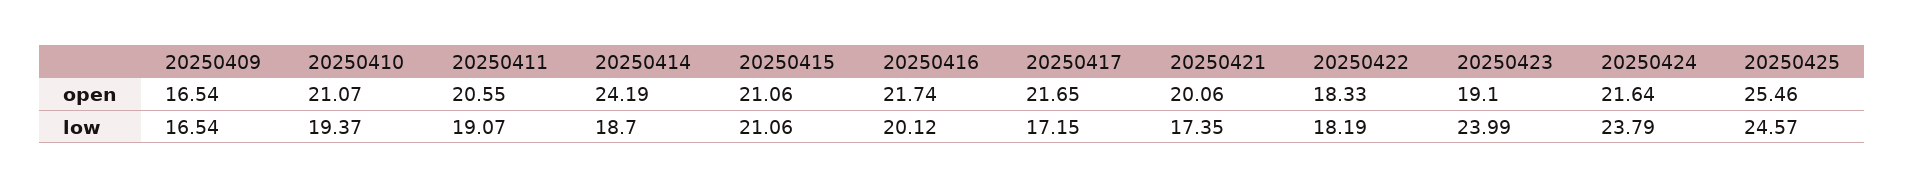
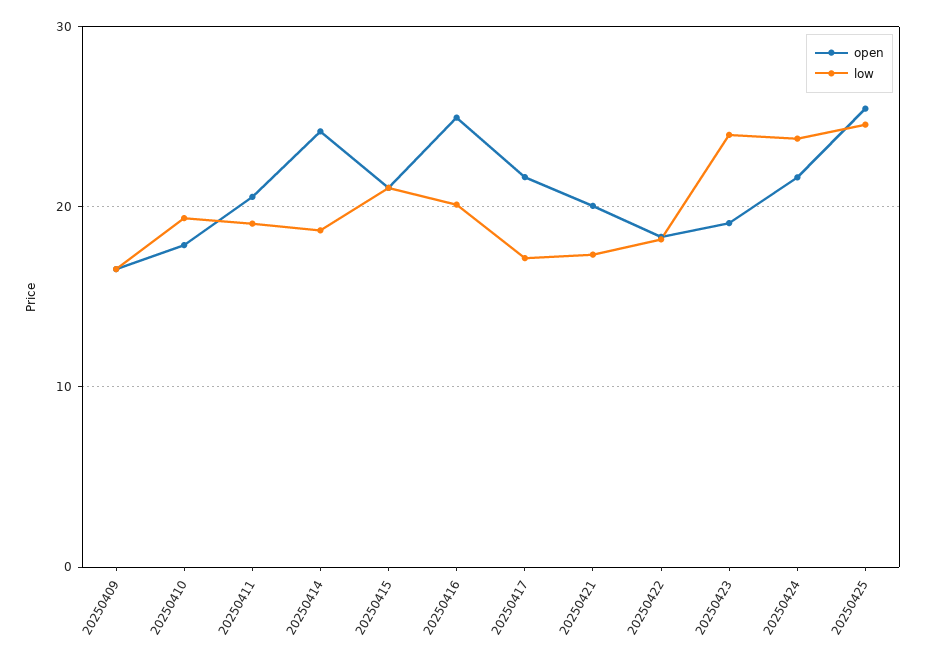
  {
    "open": {
      "20250409": 16.54,
-     "20250410": 21.07,
+     "20250410": 18,
      "20250411": 20.55,
      "20250414": 24.19,
      "20250415": 21.06,
-     "20250416": 21.74,
+     "20250416": 25,
      "20250417": 21.65,
      "20250421": 20.06,
      "20250422": 18.33,
      "20250423": 19.1,
      "20250424": 21.64,
      "20250425": 25.46
    },
    "low": {
      "20250409": 16.54,
      "20250410": 19.37,
      "20250411": 19.07,
      "20250414": 18.7,
      "20250415": 21.06,
      "20250416": 20.12,
      "20250417": 17.15,
      "20250421": 17.35,
      "20250422": 18.19,
      "20250423": 23.99,
      "20250424": 23.79,
      "20250425": 24.57
    }
  }

